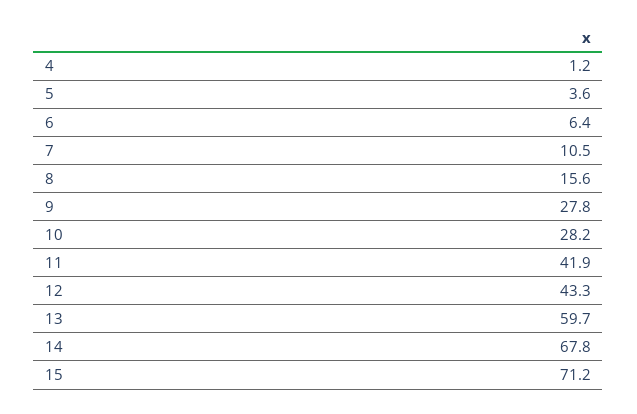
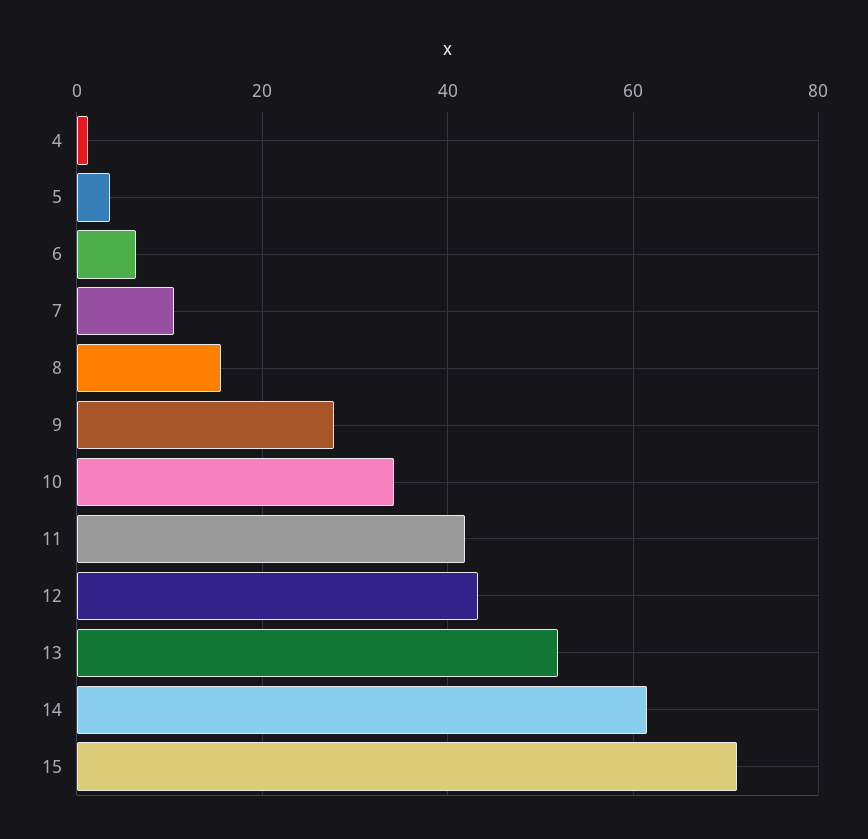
  {
    "4": 1.2,
    "5": 3.6,
    "6": 6.4,
    "7": 10.5,
    "8": 15.6,
    "9": 27.8,
-   "10": 28.2,
+   "10": 34,
    "11": 41.9,
    "12": 43.3,
-   "13": 59.7,
+   "13": 52,
-   "14": 67.8,
+   "14": 62,
    "15": 71.2
  }

